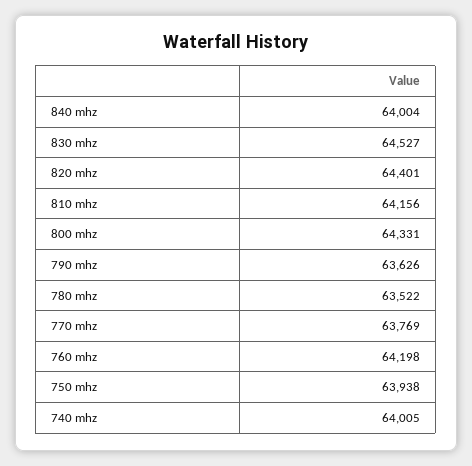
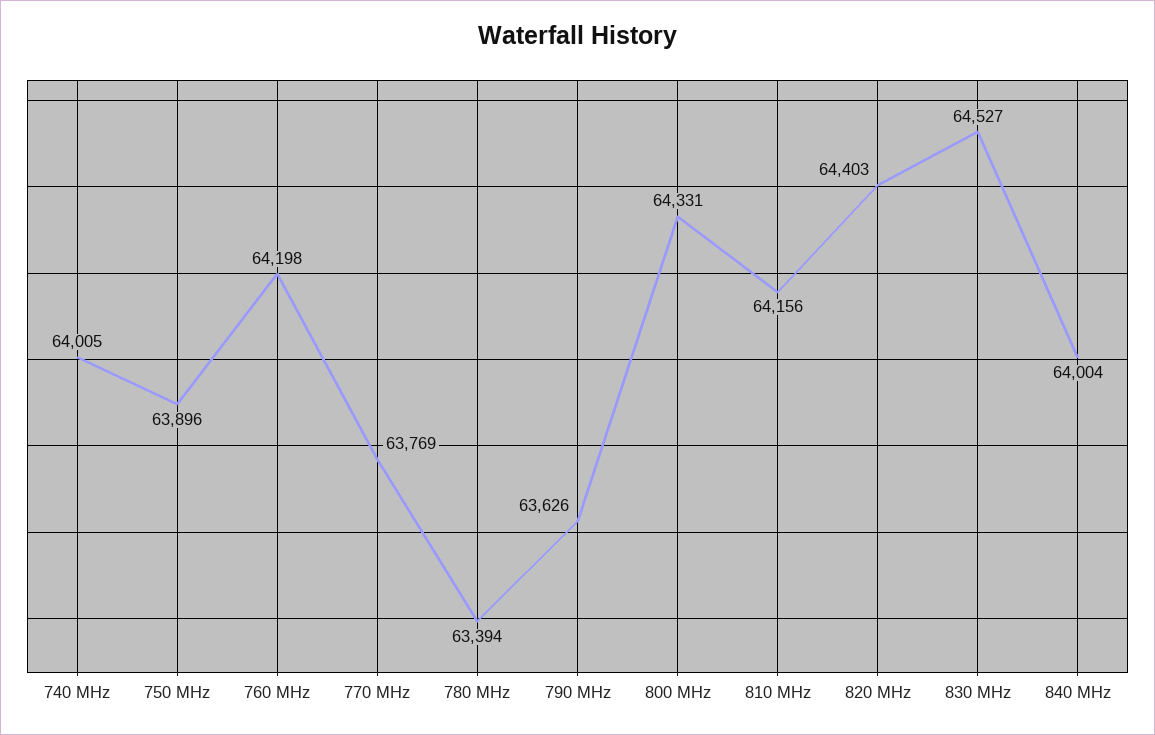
  {
    "840 mhz": 64004,
    "830 mhz": 64527,
-   "820 mhz": 64401,
+   "820 mhz": 64403,
    "810 mhz": 64156,
    "800 mhz": 64331,
    "790 mhz": 63626,
-   "780 mhz": 63522,
+   "780 mhz": 63394,
    "770 mhz": 63769,
    "760 mhz": 64198,
-   "750 mhz": 63938,
+   "750 mhz": 63896,
    "740 mhz": 64005
  }

